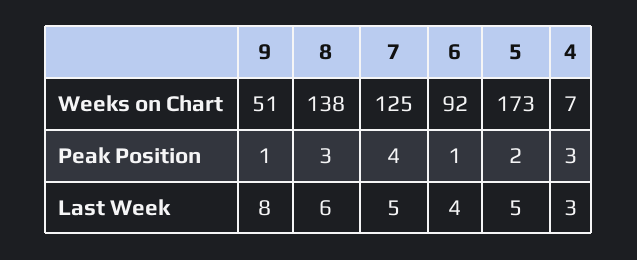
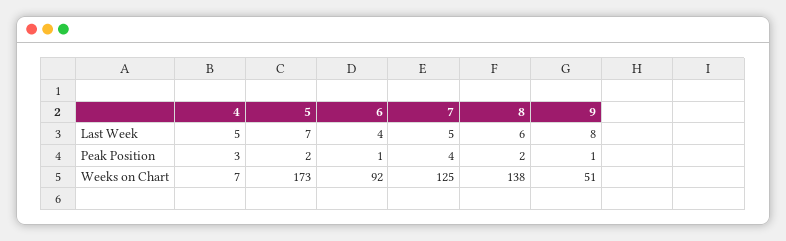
  {
    "9": {
      "Weeks on Chart": 51,
      "Peak Position": 1,
      "Last Week": 8
    },
    "8": {
      "Weeks on Chart": 138,
-     "Peak Position": 3,
+     "Peak Position": 2,
      "Last Week": 6
    },
    "7": {
      "Weeks on Chart": 125,
      "Peak Position": 4,
      "Last Week": 5
    },
    "6": {
      "Weeks on Chart": 92,
      "Peak Position": 1,
      "Last Week": 4
    },
    "5": {
      "Weeks on Chart": 173,
      "Peak Position": 2,
-     "Last Week": 5
+     "Last Week": 7
    },
    "4": {
      "Weeks on Chart": 7,
      "Peak Position": 3,
-     "Last Week": 3
+     "Last Week": 5
    }
  }

